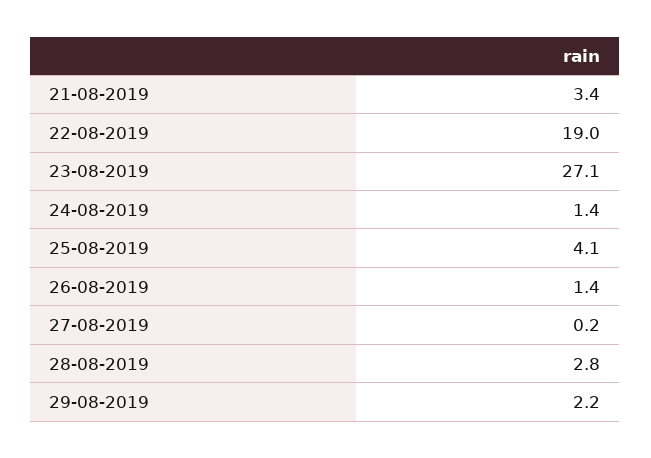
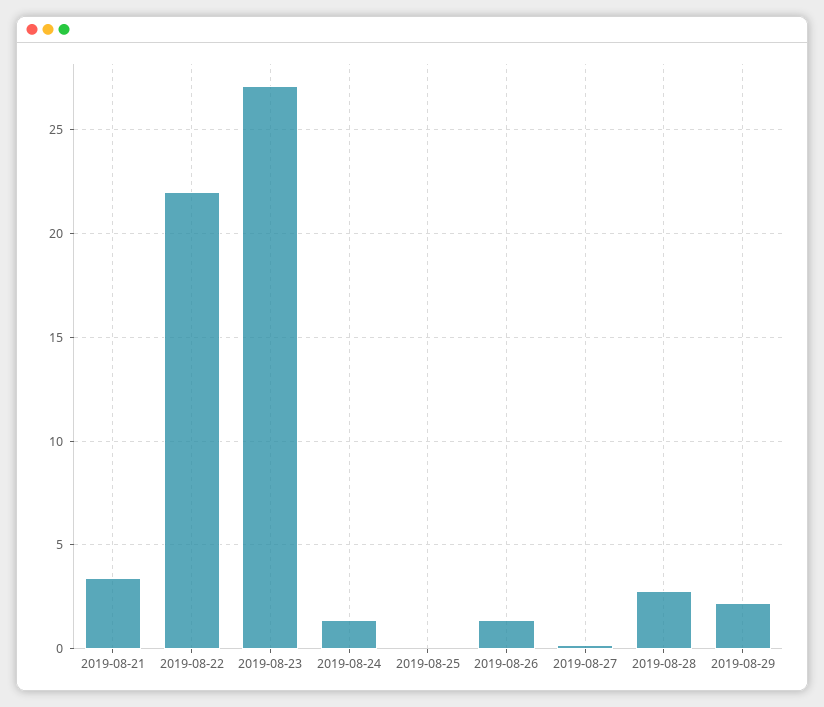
  {
    "21-08-2019": 3.4,
-   "22-08-2019": 19,
+   "22-08-2019": 22,
    "23-08-2019": 27.1,
    "24-08-2019": 1.4,
-   "25-08-2019": 4.1,
+   "25-08-2019": 0,
    "26-08-2019": 1.4,
    "27-08-2019": 0.2,
    "28-08-2019": 2.8,
    "29-08-2019": 2.2
  }

